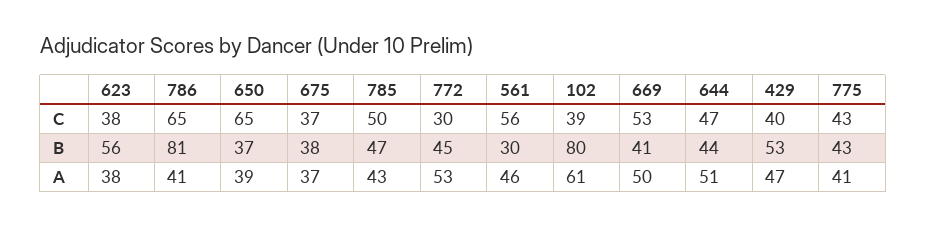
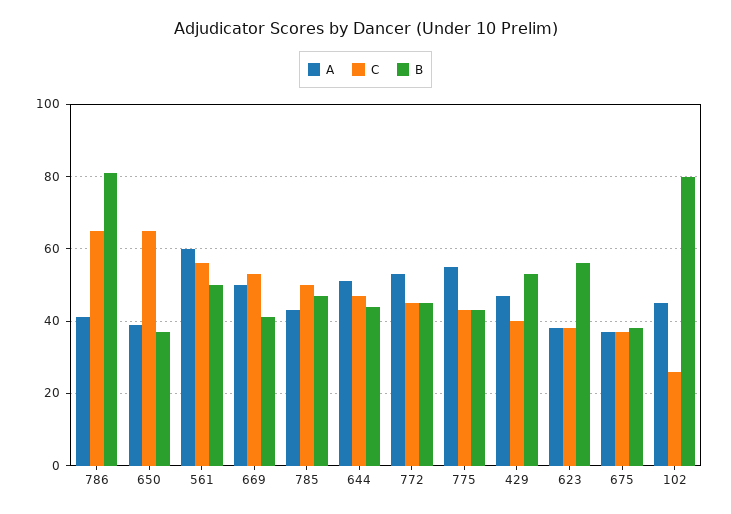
  {
    "C": {
      "623": 38,
      "786": 65,
      "650": 65,
      "675": 37,
      "785": 50,
-     "772": 30,
+     "772": 45,
      "561": 56,
-     "102": 39,
+     "102": 25,
      "669": 53,
      "644": 47,
      "429": 40,
      "775": 43
    },
    "B": {
      "623": 56,
      "786": 81,
      "650": 37,
      "675": 38,
      "785": 47,
      "772": 45,
-     "561": 30,
+     "561": 50,
      "102": 80,
      "669": 41,
      "644": 44,
      "429": 53,
      "775": 43
    },
    "A": {
      "623": 38,
      "786": 41,
      "650": 39,
      "675": 37,
      "785": 43,
      "772": 53,
-     "561": 46,
+     "561": 60,
-     "102": 61,
+     "102": 45,
      "669": 50,
      "644": 51,
      "429": 47,
-     "775": 41
+     "775": 55
    }
  }

